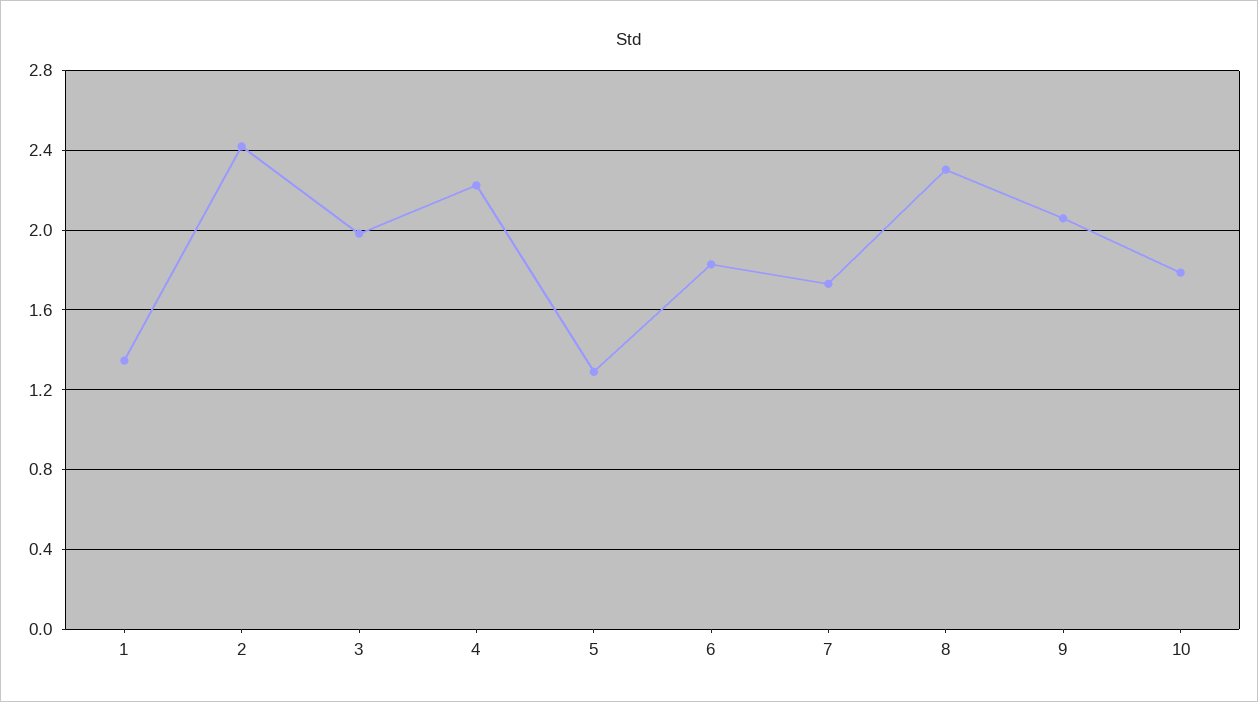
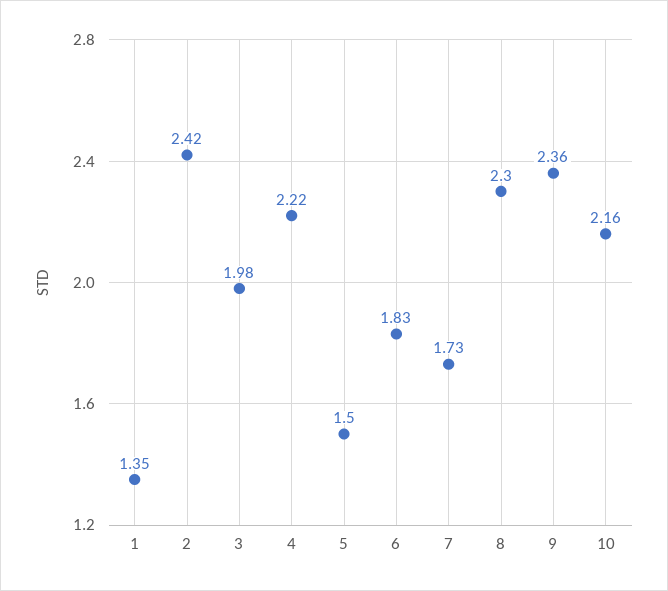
  {
    "1": 1.35,
    "2": 2.42,
    "3": 1.98,
    "4": 2.22,
-   "5": 1.3,
+   "5": 1.5,
    "6": 1.83,
    "7": 1.73,
    "8": 2.3,
-   "9": 2.05,
+   "9": 2.36,
-   "10": 1.8
+   "10": 2.16
  }

